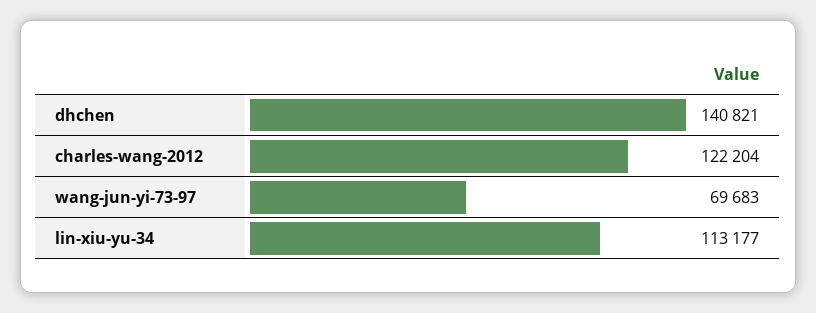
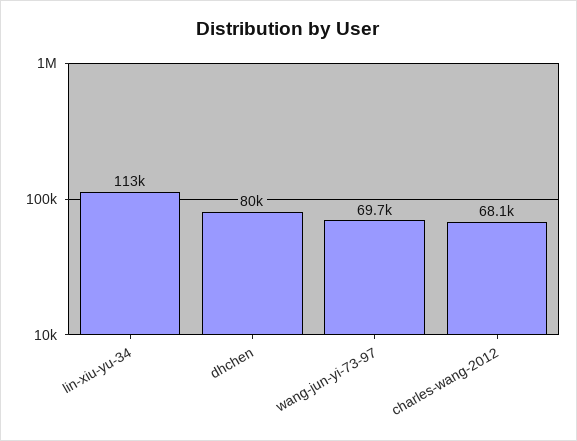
  {
-   "dhchen": 140821,
+   "dhchen": 80000,
-   "charles-wang-2012": 122204,
+   "charles-wang-2012": 68100,
    "wang-jun-yi-73-97": 69683,
    "lin-xiu-yu-34": 113177
  }

